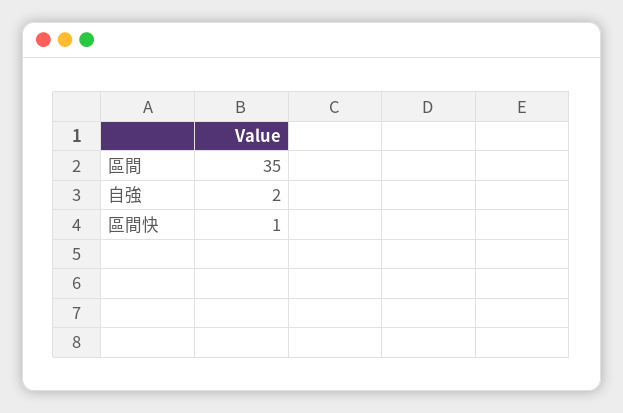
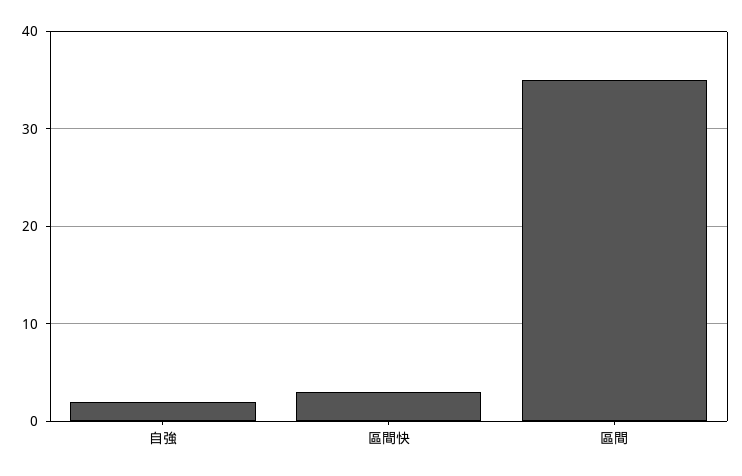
  {
    "區間": 35,
    "自強": 2,
-   "區間快": 1
+   "區間快": 3
  }

